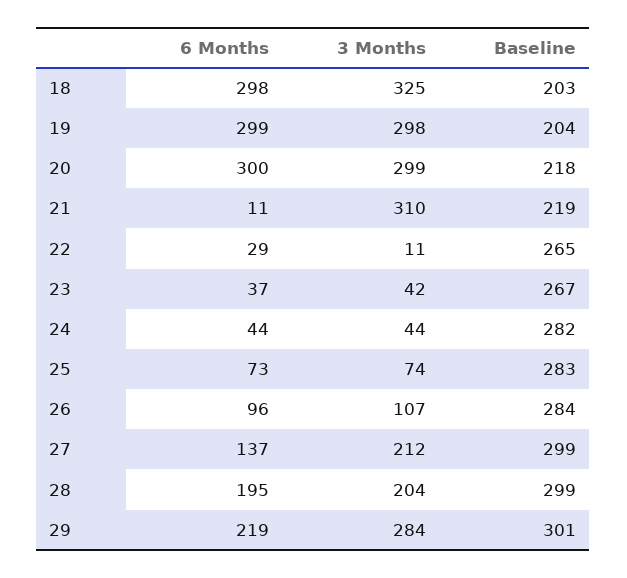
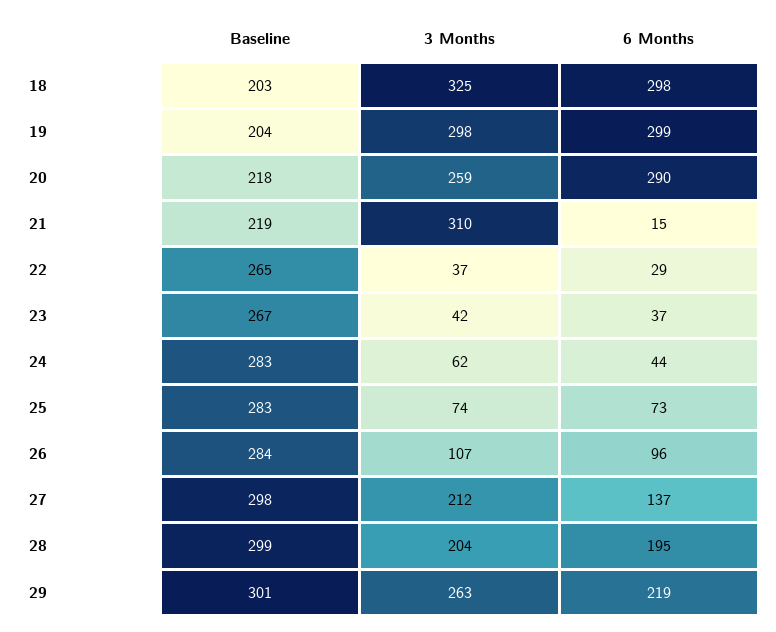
  {
    "6 Months": {
      "18": 298,
      "19": 299,
-     "20": 300,
+     "20": 290,
-     "21": 11,
+     "21": 15,
      "22": 29,
      "23": 37,
      "24": 44,
      "25": 73,
      "26": 96,
      "27": 137,
      "28": 195,
      "29": 219
    },
    "3 Months": {
      "18": 325,
      "19": 298,
-     "20": 299,
+     "20": 259,
      "21": 310,
-     "22": 11,
+     "22": 37,
      "23": 42,
-     "24": 44,
+     "24": 62,
      "25": 74,
      "26": 107,
      "27": 212,
      "28": 204,
-     "29": 284
+     "29": 263
    },
    "Baseline": {
      "18": 203,
      "19": 204,
      "20": 218,
      "21": 219,
      "22": 265,
      "23": 267,
-     "24": 282,
+     "24": 283,
      "25": 283,
      "26": 284,
-     "27": 299,
+     "27": 298,
      "28": 299,
      "29": 301
    }
  }

